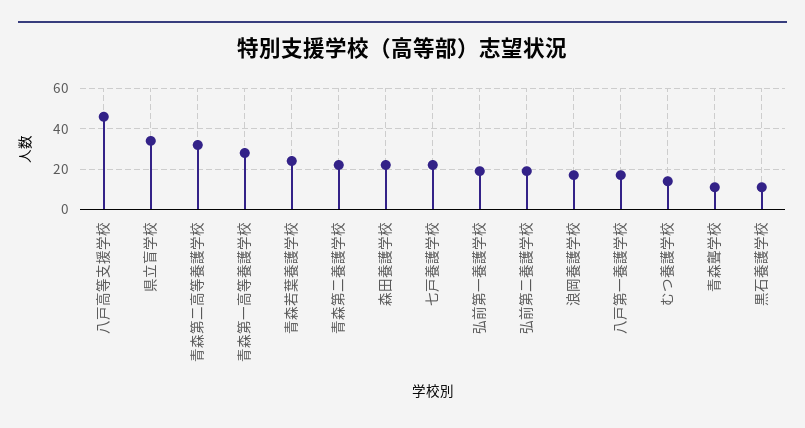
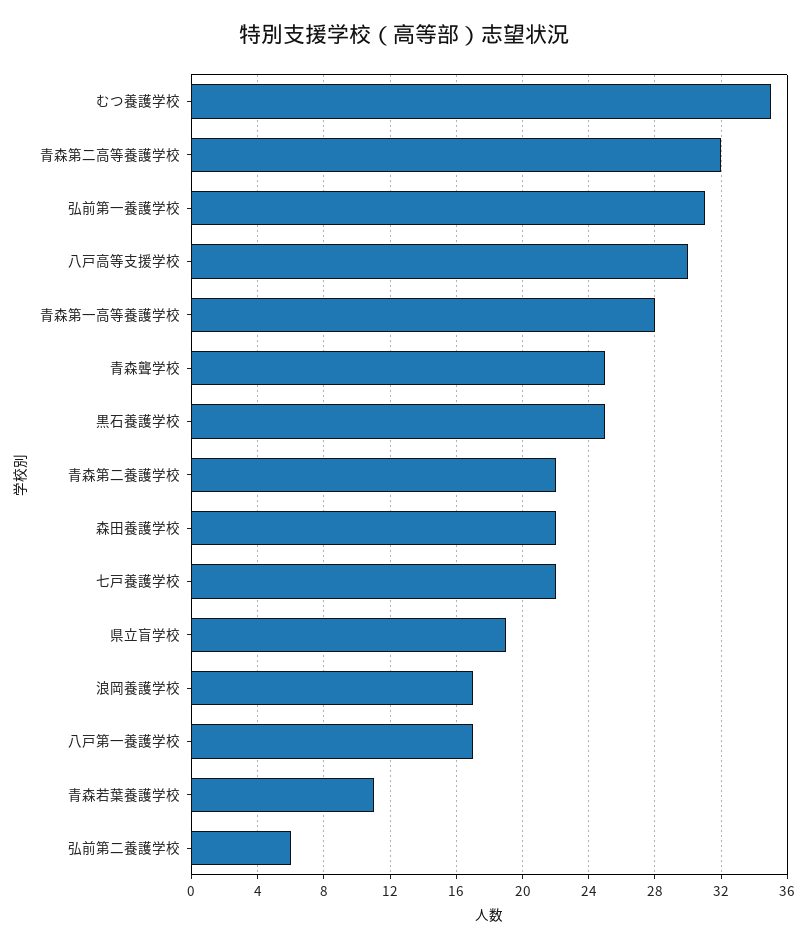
  {
-   "八戸高等支援学校": 45,
+   "八戸高等支援学校": 30,
-   "県立盲学校": 35,
+   "県立盲学校": 19,
    "青森第二高等養護学校": 32,
    "青森第一高等養護学校": 28,
-   "青森若葉養護学校": 25,
+   "青森若葉養護学校": 11,
    "青森第二養護学校": 22,
    "森田養護学校": 22,
    "七戸養護学校": 22,
-   "弘前第一養護学校": 20,
+   "弘前第一養護学校": 31,
-   "弘前第二養護学校": 20,
+   "弘前第二養護学校": 6,
    "浪岡養護学校": 17,
    "八戸第一養護学校": 17,
-   "むつ養護学校": 15,
+   "むつ養護学校": 35,
-   "青森聾学校": 10,
+   "青森聾学校": 25,
-   "黒石養護学校": 10
+   "黒石養護学校": 25
  }

